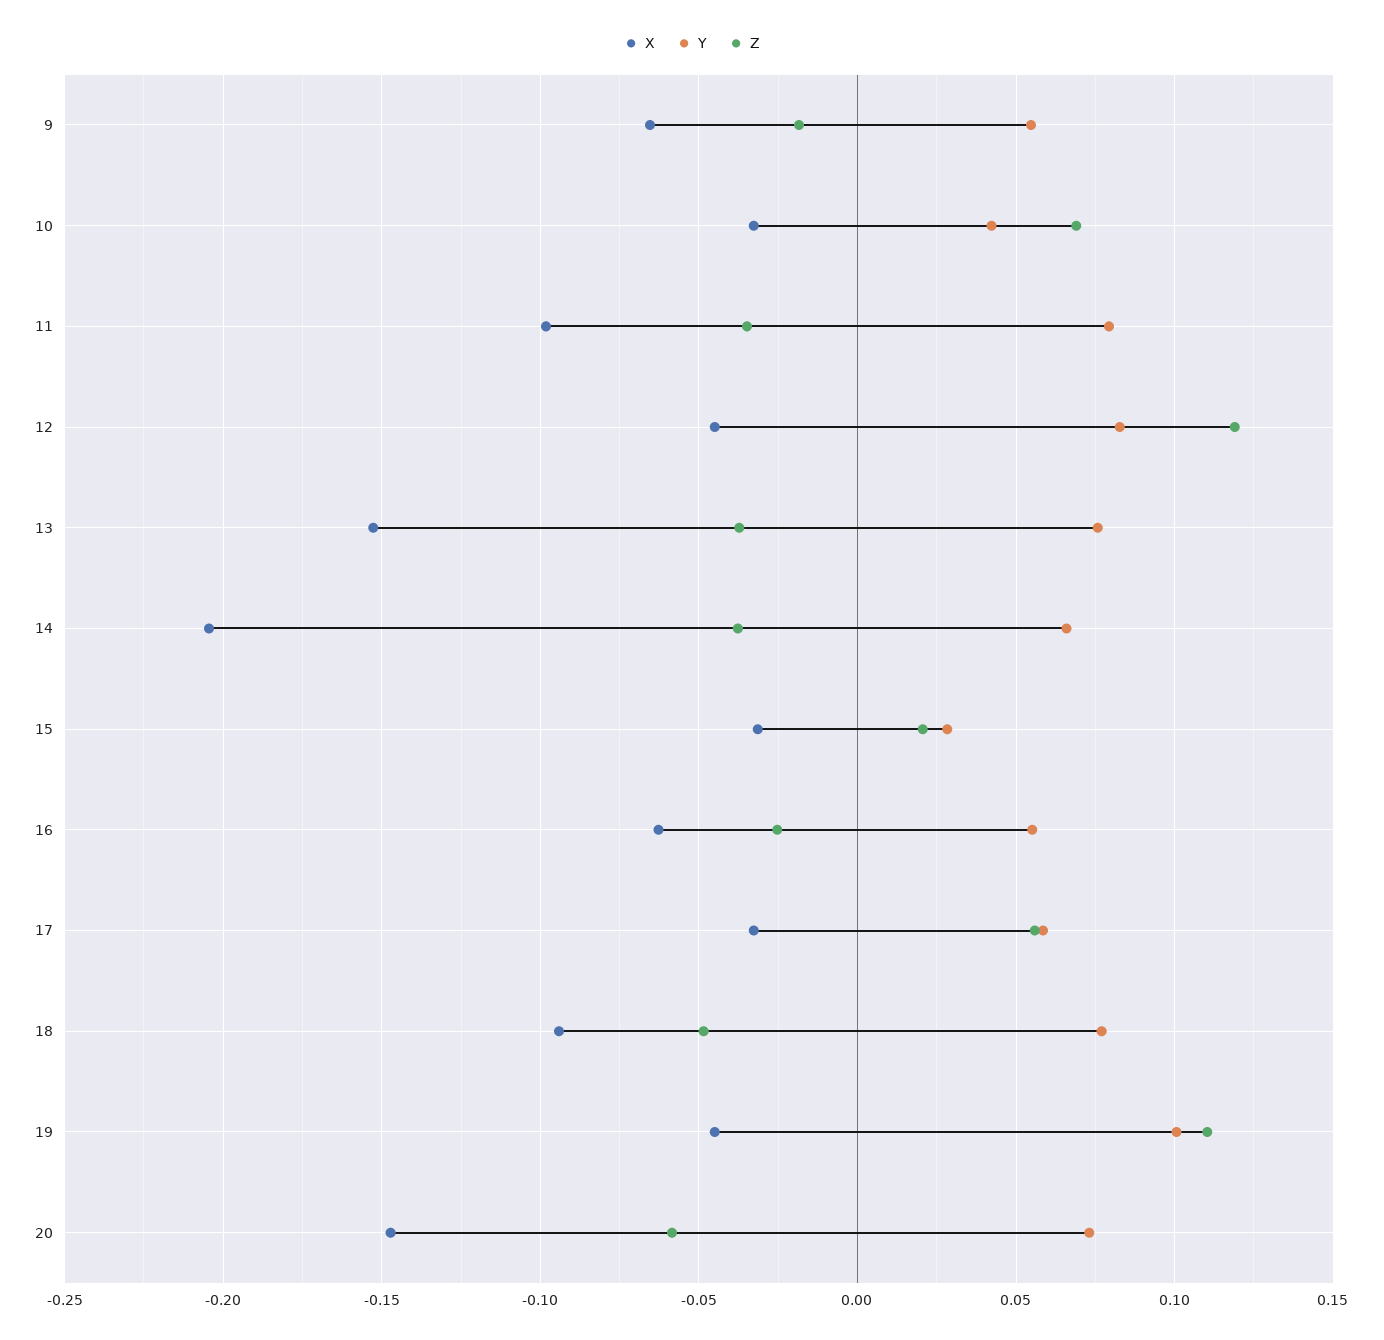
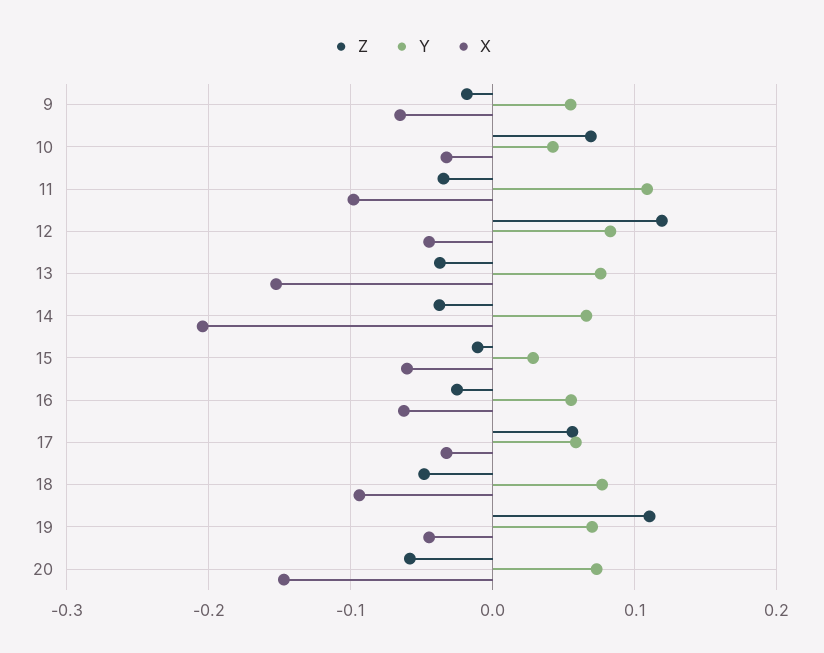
  {
    "X": {
      "9": -0.065,
      "10": -0.035,
      "11": -0.1,
      "12": -0.045,
      "13": -0.155,
      "14": -0.205,
-     "15": -0.03,
+     "15": -0.06,
      "16": -0.065,
      "17": -0.035,
      "18": -0.095,
      "19": -0.045,
      "20": -0.145
    },
    "Y": {
      "9": 0.055,
      "10": 0.04,
-     "11": 0.08,
+     "11": 0.11,
      "12": 0.085,
      "13": 0.075,
      "14": 0.065,
      "15": 0.03,
      "16": 0.055,
      "17": 0.06,
      "18": 0.075,
-     "19": 0.1,
+     "19": 0.07,
      "20": 0.075
    },
    "Z": {
      "9": -0.02,
      "10": 0.07,
      "11": -0.035,
      "12": 0.12,
      "13": -0.035,
      "14": -0.04,
-     "15": 0.02,
+     "15": -0.01,
      "16": -0.025,
      "17": 0.055,
      "18": -0.05,
      "19": 0.11,
      "20": -0.06
    }
  }

